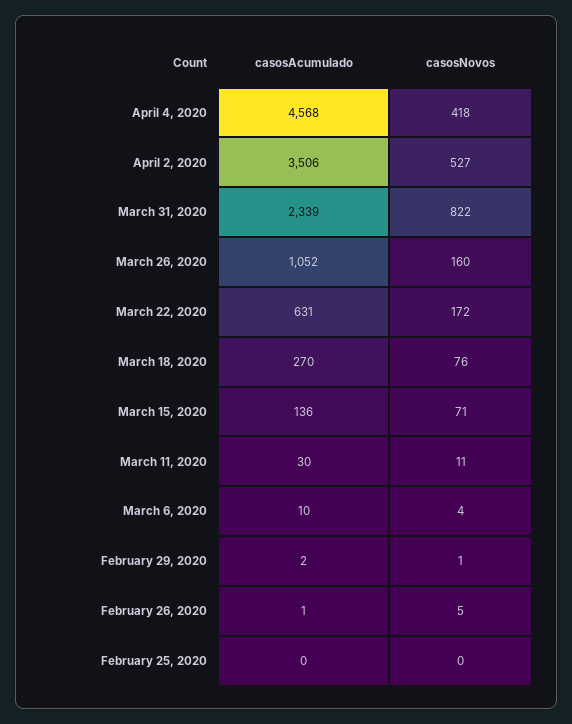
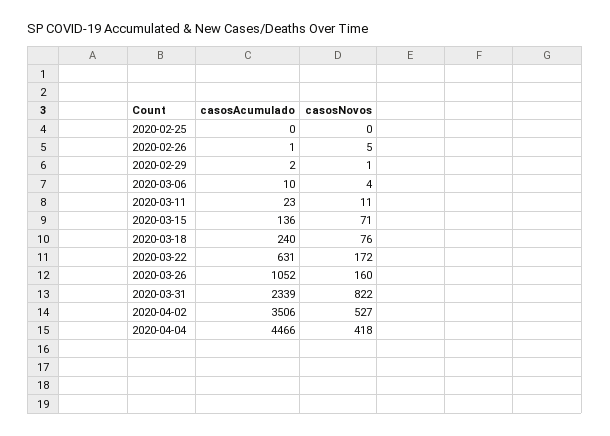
  {
    "casosAcumulado": {
-     "April 4, 2020": 4568,
+     "April 4, 2020": 4466,
      "April 2, 2020": 3506,
      "March 31, 2020": 2339,
      "March 26, 2020": 1052,
      "March 22, 2020": 631,
-     "March 18, 2020": 270,
+     "March 18, 2020": 240,
      "March 15, 2020": 136,
-     "March 11, 2020": 30,
+     "March 11, 2020": 23,
      "March 6, 2020": 10,
      "February 29, 2020": 2,
      "February 26, 2020": 1,
      "February 25, 2020": 0
    },
    "casosNovos": {
      "April 4, 2020": 418,
      "April 2, 2020": 527,
      "March 31, 2020": 822,
      "March 26, 2020": 160,
      "March 22, 2020": 172,
      "March 18, 2020": 76,
      "March 15, 2020": 71,
      "March 11, 2020": 11,
      "March 6, 2020": 4,
      "February 29, 2020": 1,
      "February 26, 2020": 5,
      "February 25, 2020": 0
    }
  }

